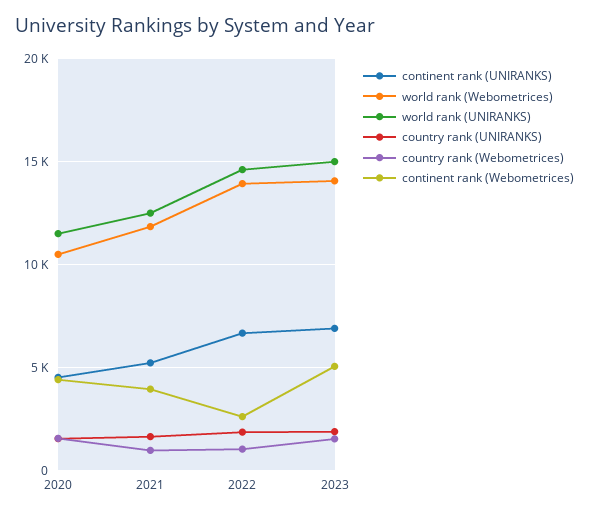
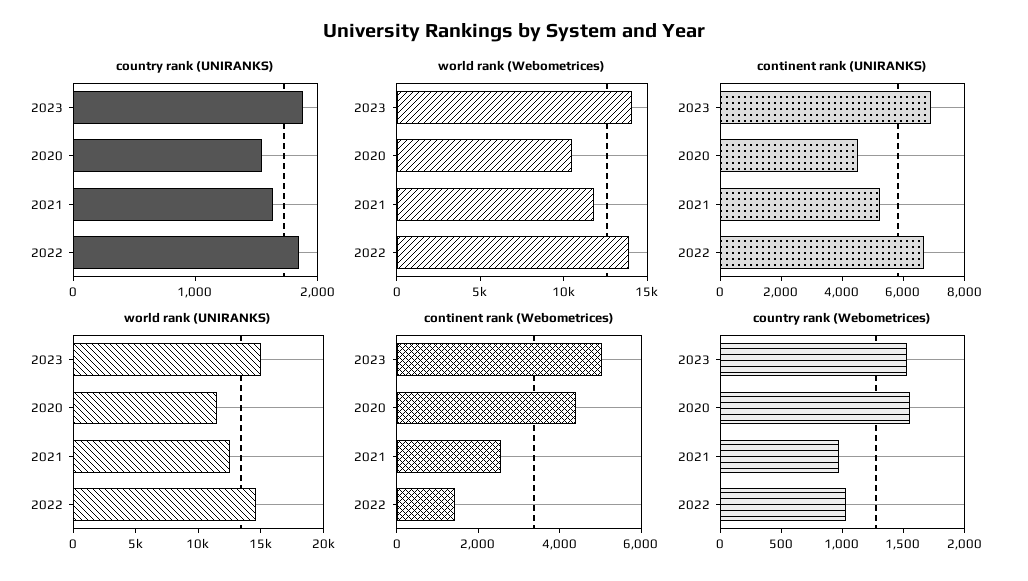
  {
    "continent rank (UNIRANKS)": {
      "2020": 4500,
      "2021": 5000,
      "2022": 6500,
      "2023": 7000
    },
    "world rank (Webometrices)": {
      "2020": 10500,
      "2021": 12000,
      "2022": 14000,
      "2023": 14000
    },
    "world rank (UNIRANKS)": {
      "2020": 11500,
      "2021": 12500,
      "2022": 14500,
      "2023": 15000
    },
    "country rank (UNIRANKS)": {
      "2020": 1600,
      "2021": 1600,
      "2022": 1800,
      "2023": 1800
    },
    "country rank (Webometrices)": {
      "2020": 1600,
      "2021": 1000,
      "2022": 1000,
      "2023": 1500
    },
    "continent rank (Webometrices)": {
      "2020": 4500,
-     "2021": 4000,
+     "2021": 2500,
-     "2022": 2500,
+     "2022": 1500,
      "2023": 5000
    }
  }

